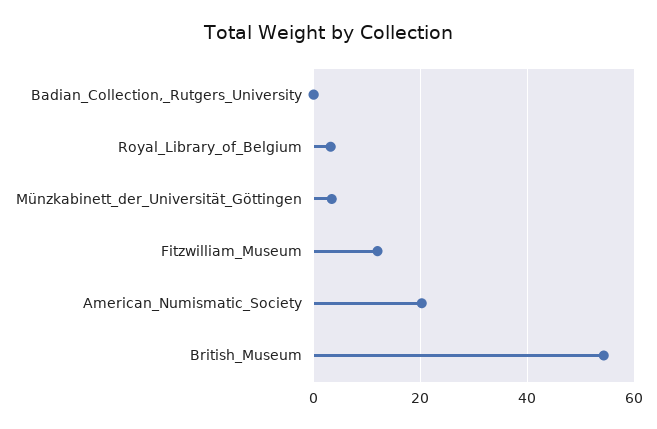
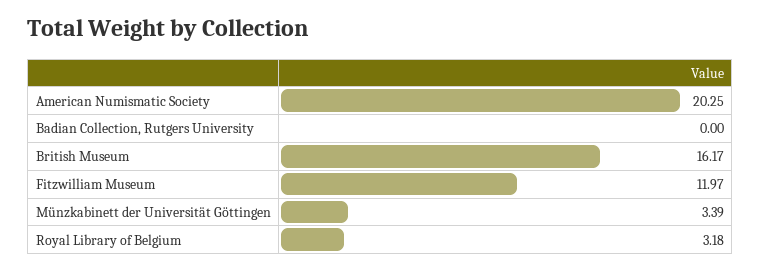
  {
    "Badian_Collection,_Rutgers_University": 0,
    "Royal_Library_of_Belgium": 3.18,
    "Münzkabinett_der_Universität_Göttingen": 3.39,
    "Fitzwilliam_Museum": 11.97,
    "American_Numismatic_Society": 20.25,
-   "British_Museum": 54
+   "British_Museum": 16.17
  }

